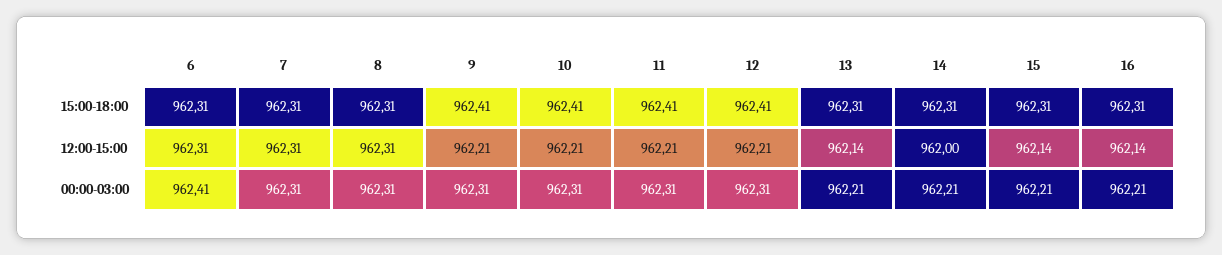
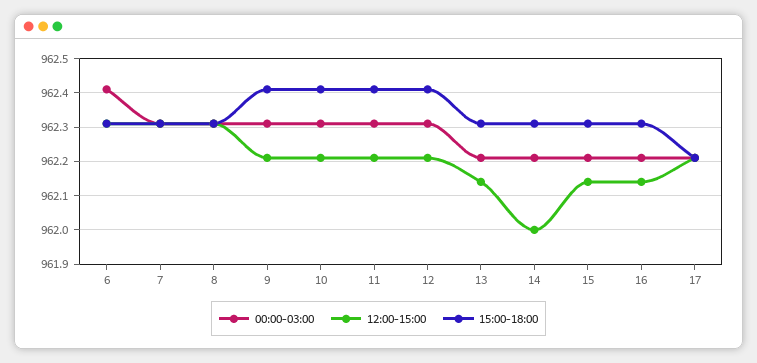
  {
    "15:00-18:00": {
      "6": 962.31,
      "7": 962.31,
      "8": 962.31,
      "9": 962.41,
      "10": 962.41,
      "11": 962.41,
      "12": 962.41,
      "13": 962.31,
      "14": 962.31,
      "15": 962.31,
-     "16": 962.31
+     "16": 962.31,
+     "17": 962.2
    },
    "12:00-15:00": {
      "6": 962.31,
      "7": 962.31,
      "8": 962.31,
      "9": 962.21,
      "10": 962.21,
      "11": 962.21,
      "12": 962.21,
      "13": 962.14,
      "14": 962,
      "15": 962.14,
-     "16": 962.14
+     "16": 962.14,
+     "17": 962.2
    },
    "00:00-03:00": {
      "6": 962.41,
      "7": 962.31,
      "8": 962.31,
      "9": 962.31,
      "10": 962.31,
      "11": 962.31,
      "12": 962.31,
      "13": 962.21,
      "14": 962.21,
      "15": 962.21,
-     "16": 962.21
+     "16": 962.21,
+     "17": 962.2
    }
  }

